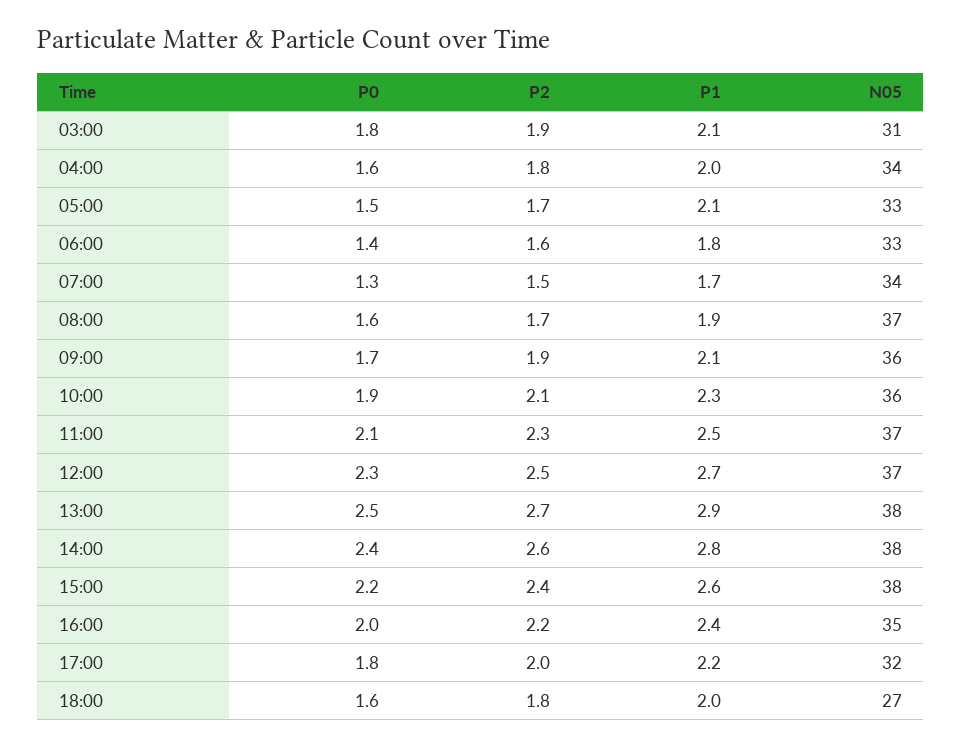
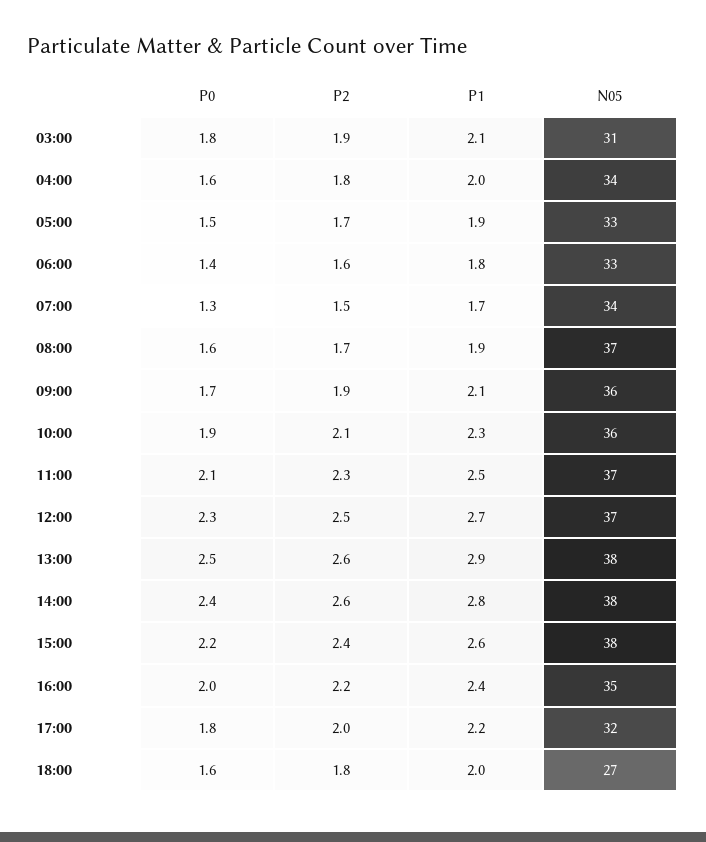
  {
    "P0": {
      "03:00": 1.8,
      "04:00": 1.6,
      "05:00": 1.5,
      "06:00": 1.4,
      "07:00": 1.3,
      "08:00": 1.6,
      "09:00": 1.7,
      "10:00": 1.9,
      "11:00": 2.1,
      "12:00": 2.3,
      "13:00": 2.5,
      "14:00": 2.4,
      "15:00": 2.2,
      "16:00": 2,
      "17:00": 1.8,
      "18:00": 1.6
    },
    "P2": {
      "03:00": 1.9,
      "04:00": 1.8,
      "05:00": 1.7,
      "06:00": 1.6,
      "07:00": 1.5,
      "08:00": 1.7,
      "09:00": 1.9,
      "10:00": 2.1,
      "11:00": 2.3,
      "12:00": 2.5,
-     "13:00": 2.7,
+     "13:00": 2.6,
      "14:00": 2.6,
      "15:00": 2.4,
      "16:00": 2.2,
      "17:00": 2,
      "18:00": 1.8
    },
    "P1": {
      "03:00": 2.1,
      "04:00": 2,
-     "05:00": 2.1,
+     "05:00": 1.9,
      "06:00": 1.8,
      "07:00": 1.7,
      "08:00": 1.9,
      "09:00": 2.1,
      "10:00": 2.3,
      "11:00": 2.5,
      "12:00": 2.7,
      "13:00": 2.9,
      "14:00": 2.8,
      "15:00": 2.6,
      "16:00": 2.4,
      "17:00": 2.2,
      "18:00": 2
    },
    "N05": {
      "03:00": 31,
      "04:00": 34,
      "05:00": 33,
      "06:00": 33,
      "07:00": 34,
      "08:00": 37,
      "09:00": 36,
      "10:00": 36,
      "11:00": 37,
      "12:00": 37,
      "13:00": 38,
      "14:00": 38,
      "15:00": 38,
      "16:00": 35,
      "17:00": 32,
      "18:00": 27
    }
  }

